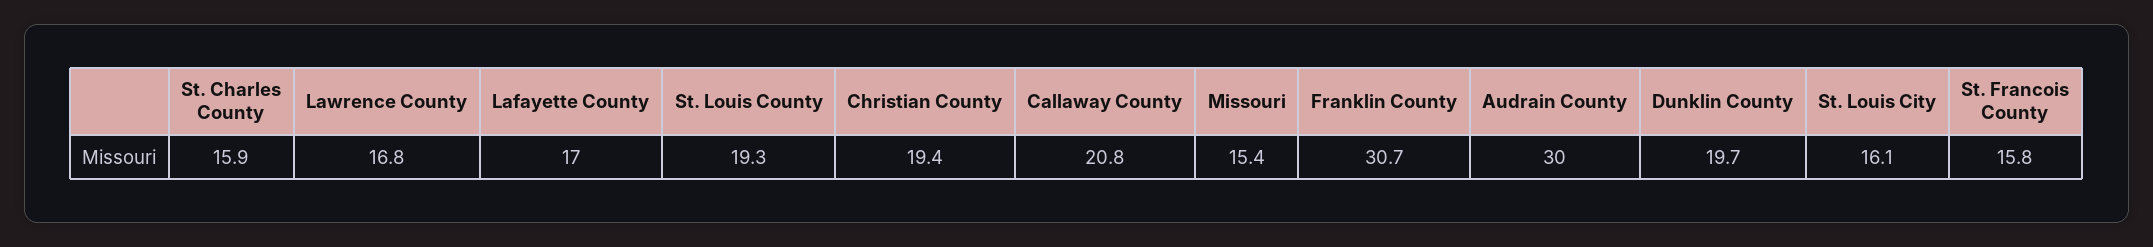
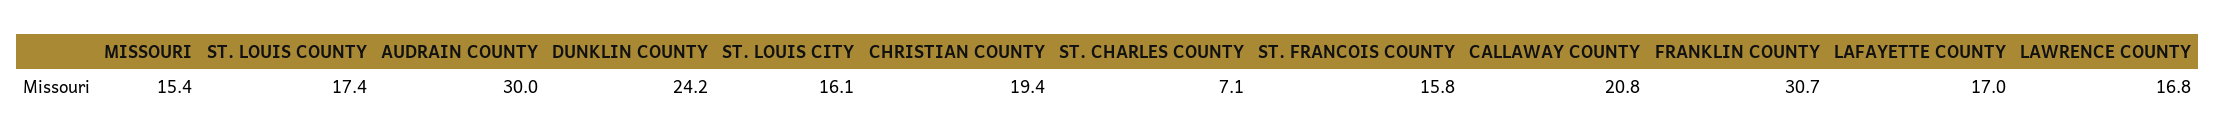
  {
-   "St. Charles County": 15.9,
+   "St. Charles County": 7.1,
    "Lawrence County": 16.8,
    "Lafayette County": 17,
-   "St. Louis County": 19.3,
+   "St. Louis County": 17.4,
    "Christian County": 19.4,
    "Callaway County": 20.8,
    "Missouri": 15.4,
    "Franklin County": 30.7,
    "Audrain County": 30,
-   "Dunklin County": 19.7,
+   "Dunklin County": 24.2,
    "St. Louis City": 16.1,
    "St. Francois County": 15.8
  }

